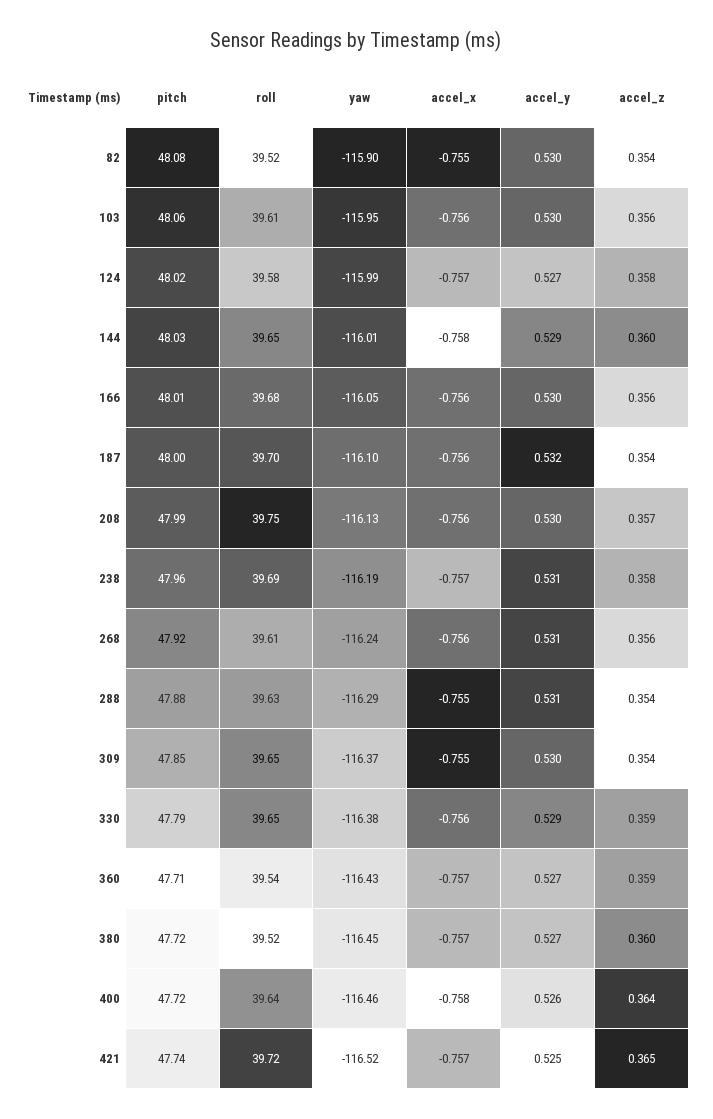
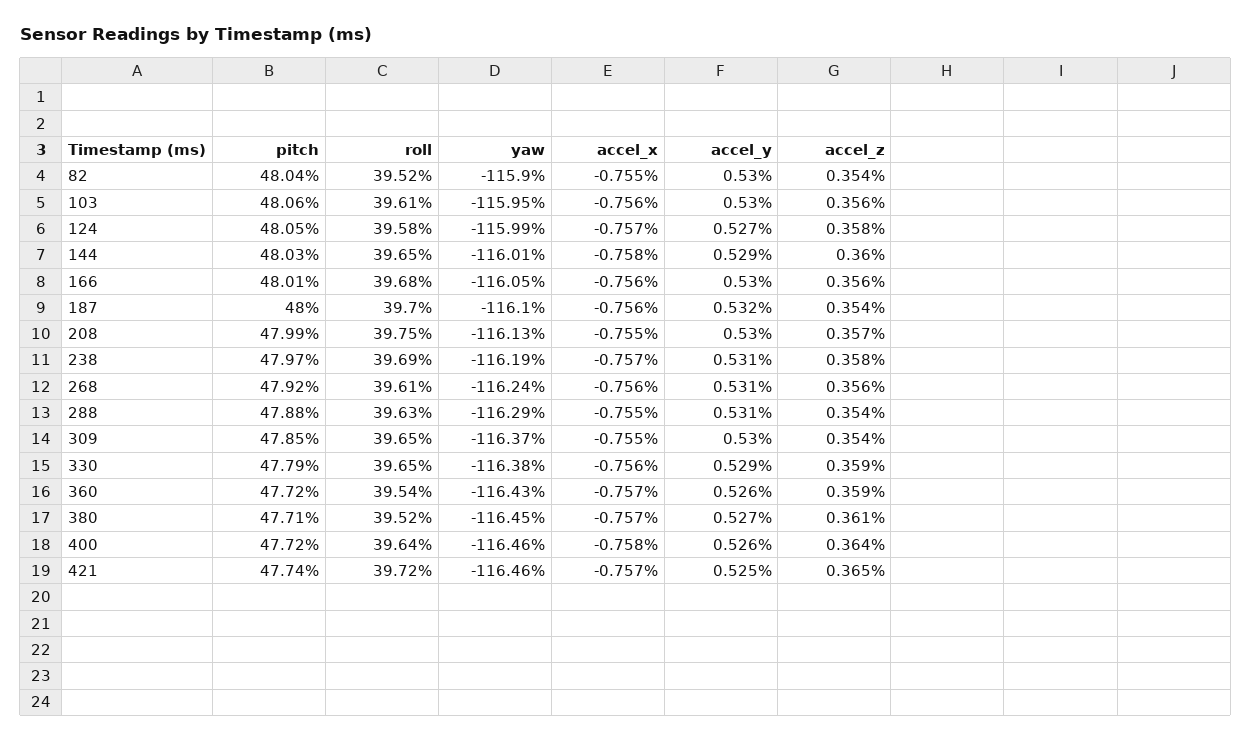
  {
    "pitch": {
-     "82": 48.08,
+     "82": 48.04,
      "103": 48.06,
-     "124": 48.02,
+     "124": 48.05,
      "144": 48.03,
      "166": 48.01,
      "187": 48,
      "208": 47.99,
-     "238": 47.96,
+     "238": 47.97,
      "268": 47.92,
      "288": 47.88,
      "309": 47.85,
      "330": 47.79,
-     "360": 47.71,
+     "360": 47.72,
-     "380": 47.72,
+     "380": 47.71,
      "400": 47.72,
      "421": 47.74
    },
    "roll": {
      "82": 39.52,
      "103": 39.61,
      "124": 39.58,
      "144": 39.65,
      "166": 39.68,
      "187": 39.7,
      "208": 39.75,
      "238": 39.69,
      "268": 39.61,
      "288": 39.63,
      "309": 39.65,
      "330": 39.65,
      "360": 39.54,
      "380": 39.52,
      "400": 39.64,
      "421": 39.72
    },
    "yaw": {
      "82": -115.9,
      "103": -115.95,
      "124": -115.99,
      "144": -116.01,
      "166": -116.05,
      "187": -116.1,
      "208": -116.13,
      "238": -116.19,
      "268": -116.24,
      "288": -116.29,
      "309": -116.37,
      "330": -116.38,
      "360": -116.43,
      "380": -116.45,
      "400": -116.46,
-     "421": -116.52
+     "421": -116.46
    },
    "accel_x": {
      "82": -0.755,
      "103": -0.756,
      "124": -0.757,
      "144": -0.758,
      "166": -0.756,
      "187": -0.756,
-     "208": -0.756,
+     "208": -0.755,
      "238": -0.757,
      "268": -0.756,
      "288": -0.755,
      "309": -0.755,
      "330": -0.756,
      "360": -0.757,
      "380": -0.757,
      "400": -0.758,
      "421": -0.757
    },
    "accel_y": {
      "82": 0.53,
      "103": 0.53,
      "124": 0.527,
      "144": 0.529,
      "166": 0.53,
      "187": 0.532,
      "208": 0.53,
      "238": 0.531,
      "268": 0.531,
      "288": 0.531,
      "309": 0.53,
      "330": 0.529,
-     "360": 0.527,
+     "360": 0.526,
      "380": 0.527,
      "400": 0.526,
      "421": 0.525
    },
    "accel_z": {
      "82": 0.354,
      "103": 0.356,
      "124": 0.358,
      "144": 0.36,
      "166": 0.356,
      "187": 0.354,
      "208": 0.357,
      "238": 0.358,
      "268": 0.356,
      "288": 0.354,
      "309": 0.354,
      "330": 0.359,
      "360": 0.359,
-     "380": 0.36,
+     "380": 0.361,
      "400": 0.364,
      "421": 0.365
    }
  }

